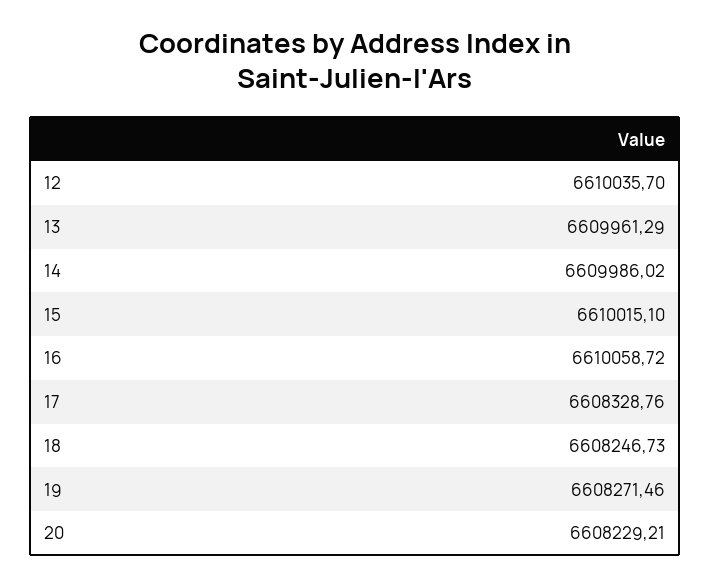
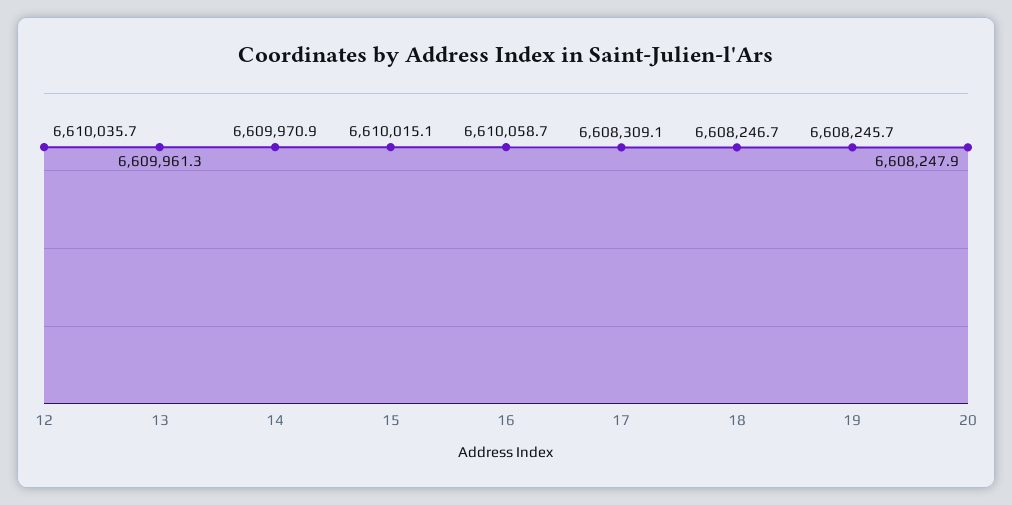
  {
    "12": 6610035.7,
    "13": 6609961.29,
-   "14": 6609986.02,
+   "14": 6609970.9,
    "15": 6610015.1,
    "16": 6610058.72,
-   "17": 6608328.76,
+   "17": 6608309.1,
    "18": 6608246.73,
-   "19": 6608271.46,
+   "19": 6608245.7,
-   "20": 6608229.21
+   "20": 6608247.9
  }

